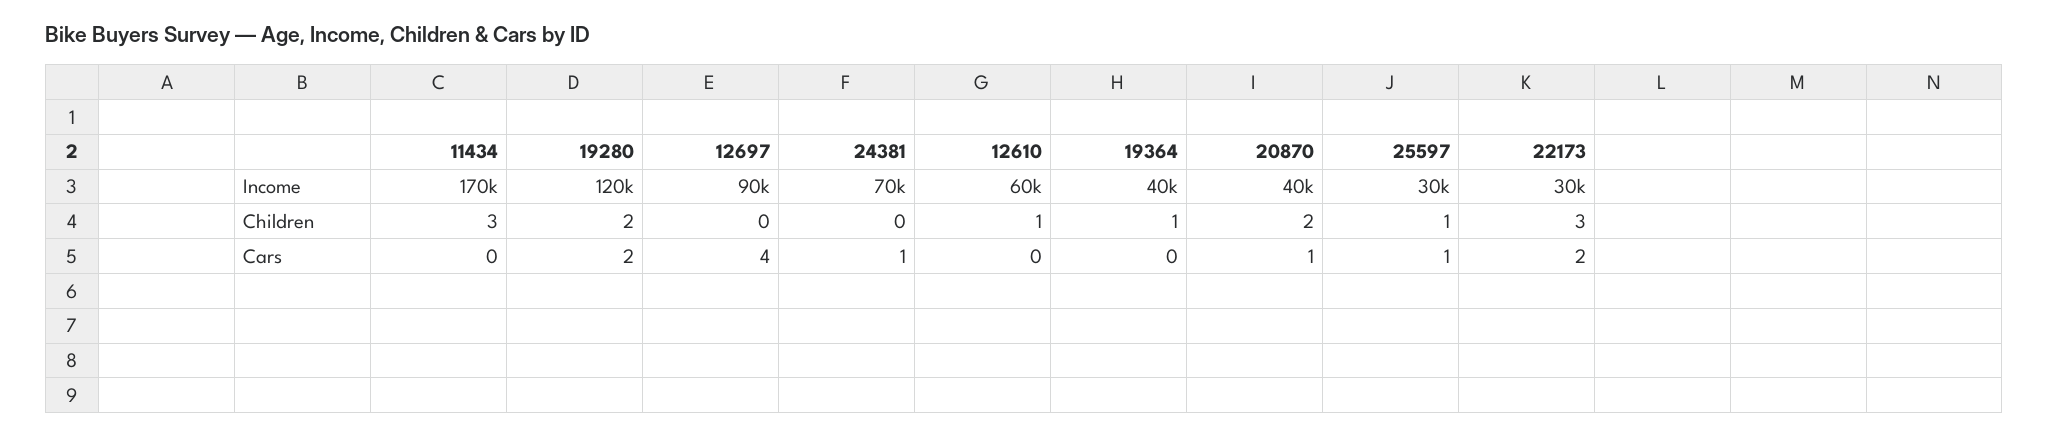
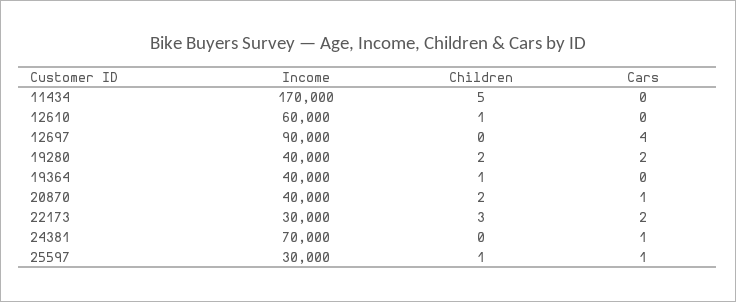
  {
    "11434": {
      "Income": 170000,
-     "Children": 3,
+     "Children": 5,
      "Cars": 0
    },
    "19280": {
-     "Income": 120000,
+     "Income": 40000,
      "Children": 2,
      "Cars": 2
    },
    "12697": {
      "Income": 90000,
      "Children": 0,
      "Cars": 4
    },
    "24381": {
      "Income": 70000,
      "Children": 0,
      "Cars": 1
    },
    "12610": {
      "Income": 60000,
      "Children": 1,
      "Cars": 0
    },
    "19364": {
      "Income": 40000,
      "Children": 1,
      "Cars": 0
    },
    "20870": {
      "Income": 40000,
      "Children": 2,
      "Cars": 1
    },
    "25597": {
      "Income": 30000,
      "Children": 1,
      "Cars": 1
    },
    "22173": {
      "Income": 30000,
      "Children": 3,
      "Cars": 2
    }
  }

